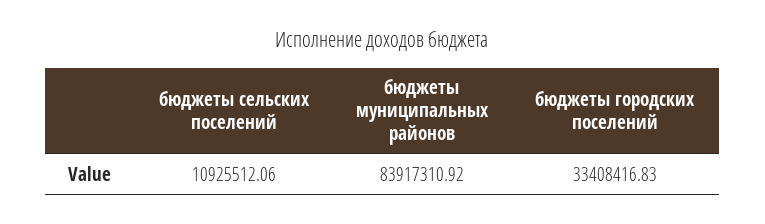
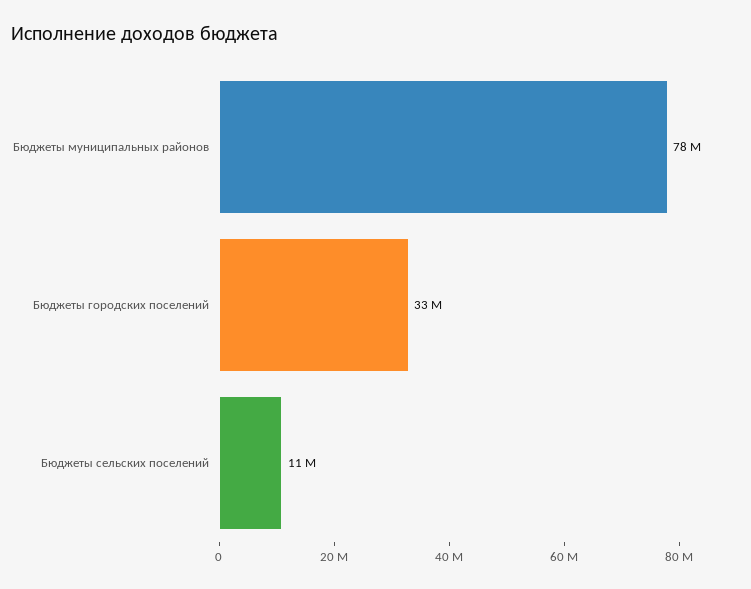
  {
    "бюджеты сельских поселений": 10925512.06,
-   "бюджеты муниципальных районов": 83917310.92,
+   "бюджеты муниципальных районов": 78000000,
    "бюджеты городских поселений": 33408416.83
  }

